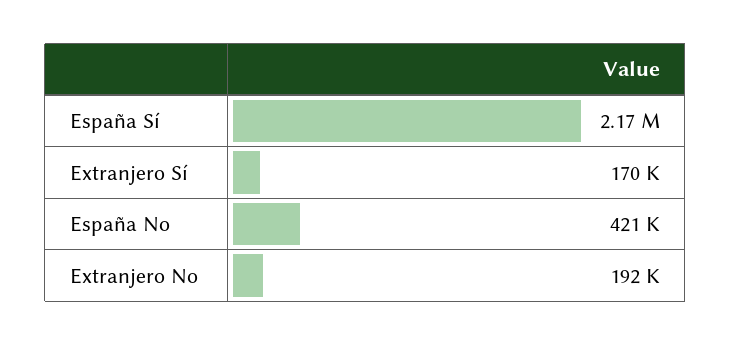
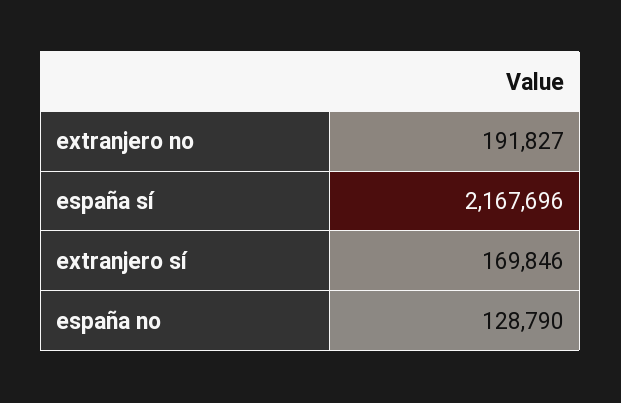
  {
    "España Sí": 2167696,
    "Extranjero Sí": 169846,
-   "España No": 421000,
+   "España No": 128790,
    "Extranjero No": 191827
  }

